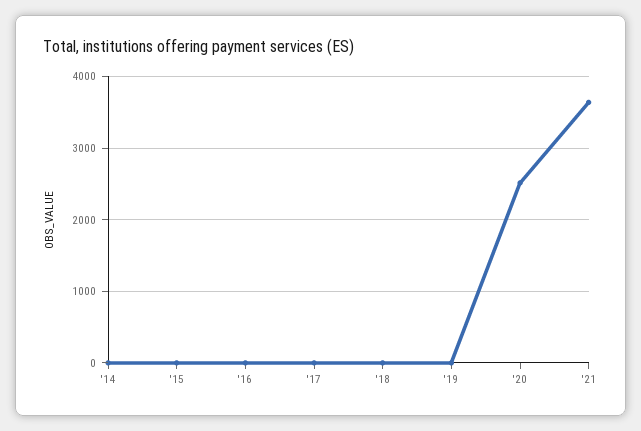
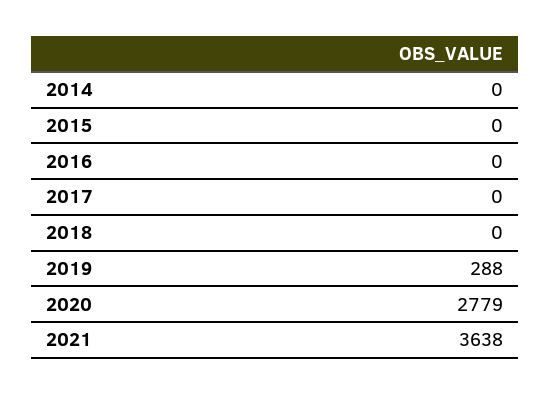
  {
    "'14": 0,
    "'15": 0,
    "'16": 0,
    "'17": 0,
    "'18": 0,
-   "'19": 0,
+   "'19": 288,
-   "'20": 2500,
+   "'20": 2779,
    "'21": 3638
  }

